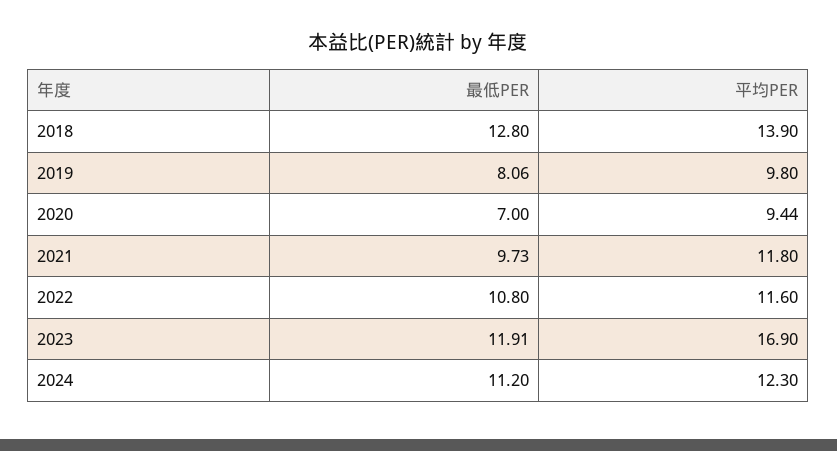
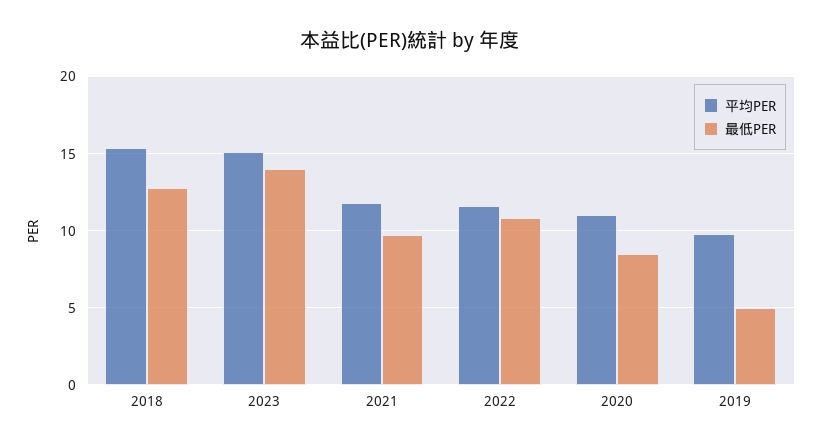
  {
    "最低PER": {
      "2018": 12.8,
-     "2019": 8.06,
+     "2019": 5,
-     "2020": 7,
+     "2020": 8.5,
      "2021": 9.73,
      "2022": 10.8,
-     "2023": 11.91,
+     "2023": 14
-     "2024": 11.2
    },
    "平均PER": {
-     "2018": 13.9,
+     "2018": 15.5,
      "2019": 9.8,
-     "2020": 9.44,
+     "2020": 11,
      "2021": 11.8,
      "2022": 11.6,
-     "2023": 16.9,
+     "2023": 15
-     "2024": 12.3
    }
  }

